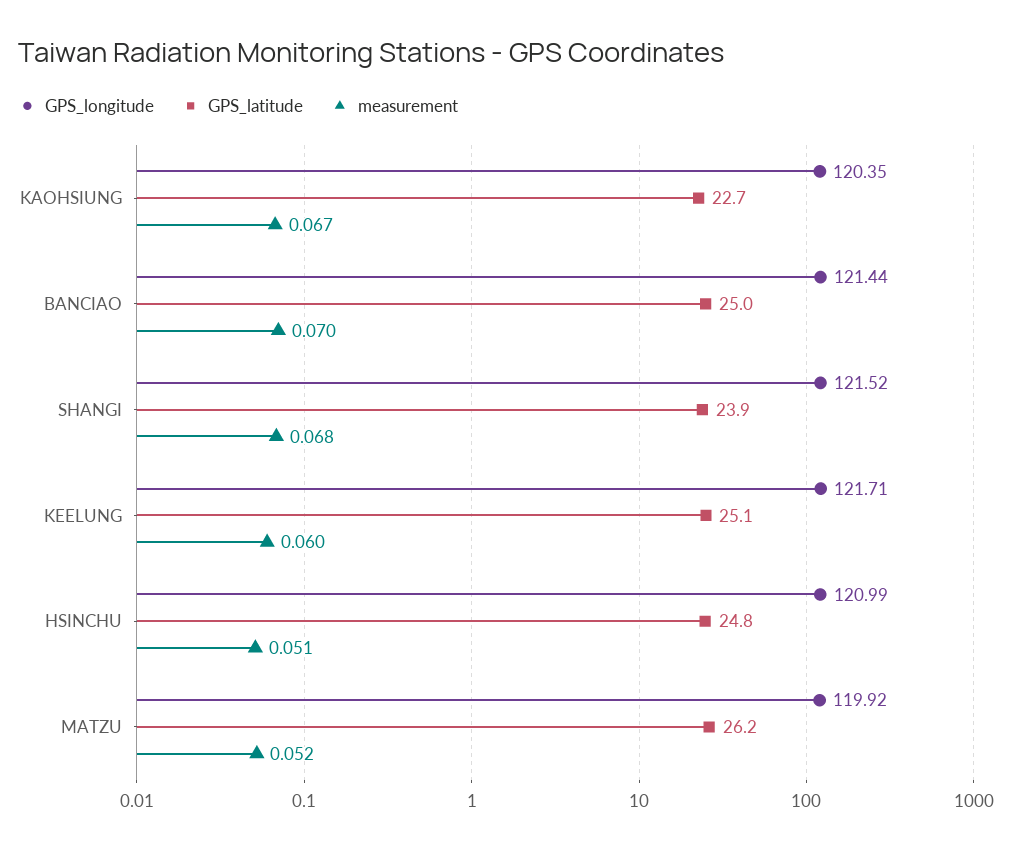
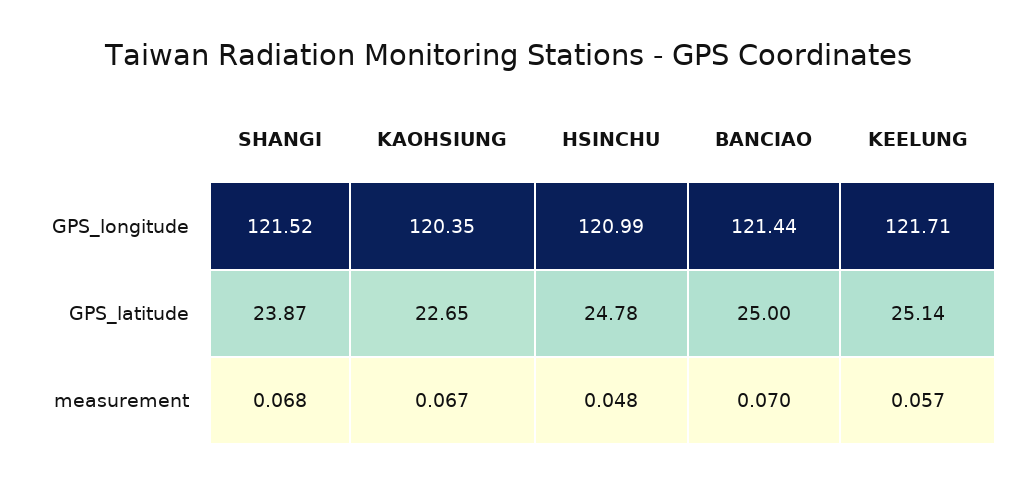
  {
    "GPS_longitude": {
      "KAOHSIUNG": 120.35,
      "BANCIAO": 121.44,
      "SHANGI": 121.52,
      "KEELUNG": 121.71,
-     "HSINCHU": 120.99,
+     "HSINCHU": 120.99
-     "MATZU": 119.92
    },
    "GPS_latitude": {
      "KAOHSIUNG": 22.65,
      "BANCIAO": 25,
      "SHANGI": 23.87,
      "KEELUNG": 25.14,
-     "HSINCHU": 24.78,
+     "HSINCHU": 24.78
-     "MATZU": 26.2
    },
    "measurement": {
      "KAOHSIUNG": 0.067,
      "BANCIAO": 0.07,
      "SHANGI": 0.068,
-     "KEELUNG": 0.06,
+     "KEELUNG": 0.057,
-     "HSINCHU": 0.051,
+     "HSINCHU": 0.048
-     "MATZU": 0.052
    }
  }

